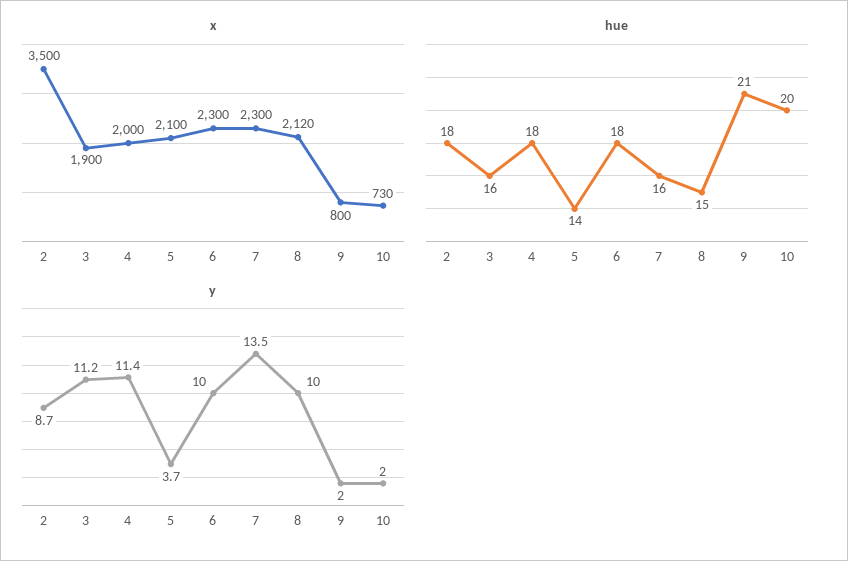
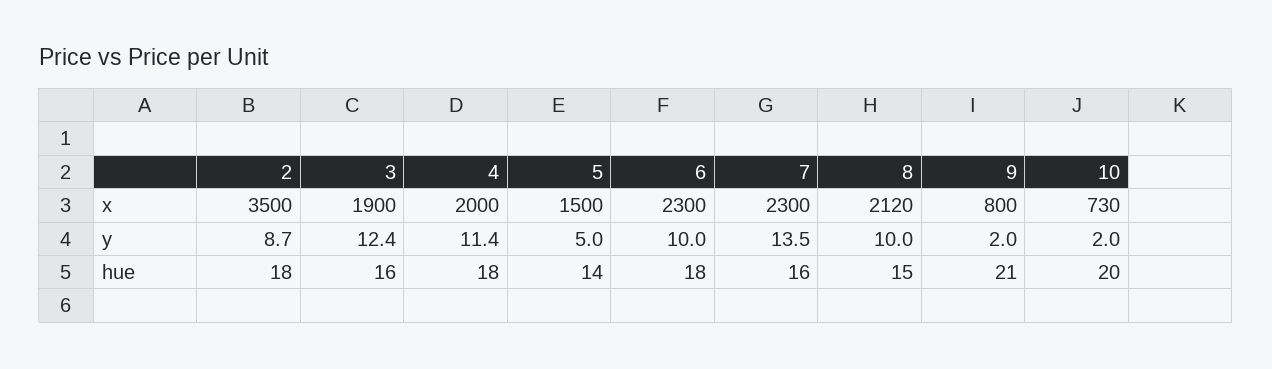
  {
    "x": {
      "2": 3500,
      "3": 1900,
      "4": 2000,
-     "5": 2100,
+     "5": 1500,
      "6": 2300,
      "7": 2300,
      "8": 2120,
      "9": 800,
      "10": 730
    },
    "hue": {
      "2": 18,
      "3": 16,
      "4": 18,
      "5": 14,
      "6": 18,
      "7": 16,
      "8": 15,
      "9": 21,
      "10": 20
    },
    "y": {
      "2": 8.7,
-     "3": 11.2,
+     "3": 12.4,
      "4": 11.4,
-     "5": 3.7,
+     "5": 5,
      "6": 10,
      "7": 13.5,
      "8": 10,
      "9": 2,
      "10": 2
    }
  }

